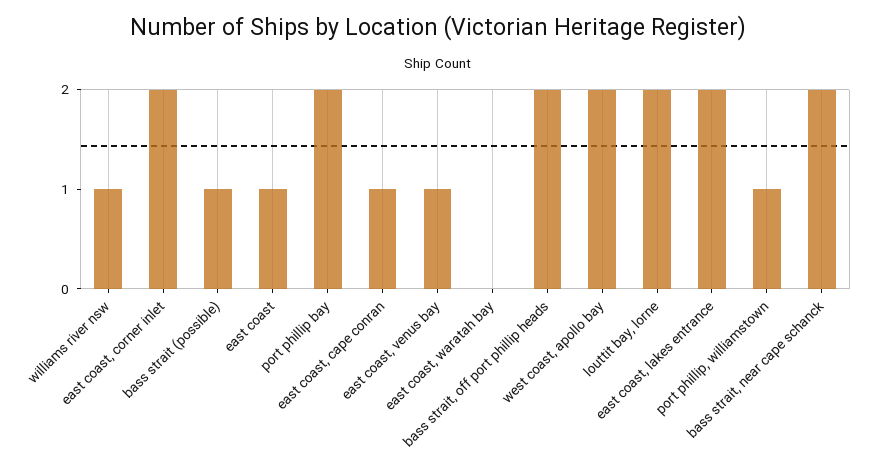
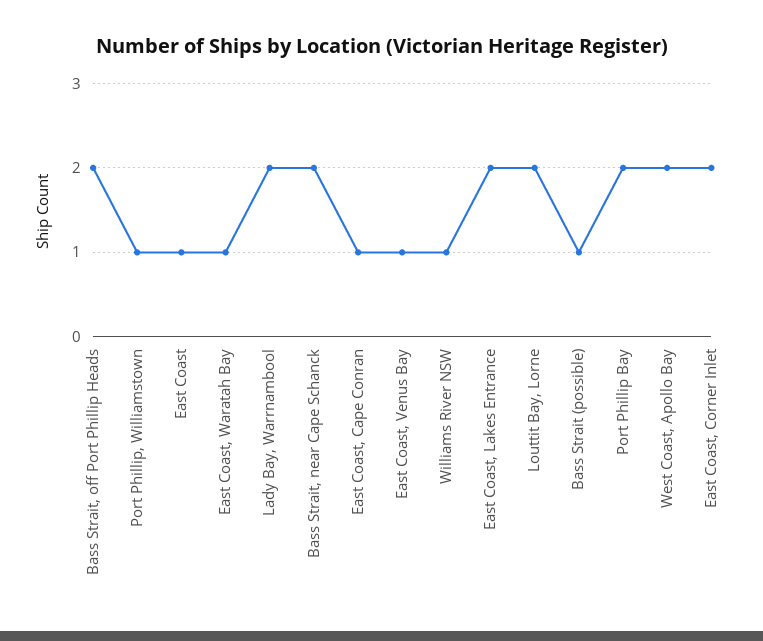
  {
    "williams river nsw": 1,
    "east coast, corner inlet": 2,
    "bass strait (possible)": 1,
    "east coast": 1,
    "port phillip bay": 2,
    "east coast, cape conran": 1,
    "east coast, venus bay": 1,
-   "east coast, waratah bay": 0,
+   "east coast, waratah bay": 1,
    "bass strait, off port phillip heads": 2,
    "west coast, apollo bay": 2,
    "louttit bay, lorne": 2,
    "east coast, lakes entrance": 2,
    "port phillip, williamstown": 1,
-   "bass strait, near cape schanck": 2
+   "bass strait, near cape schanck": 2,
+   "Lady Bay, Warrnambool": 2
  }

